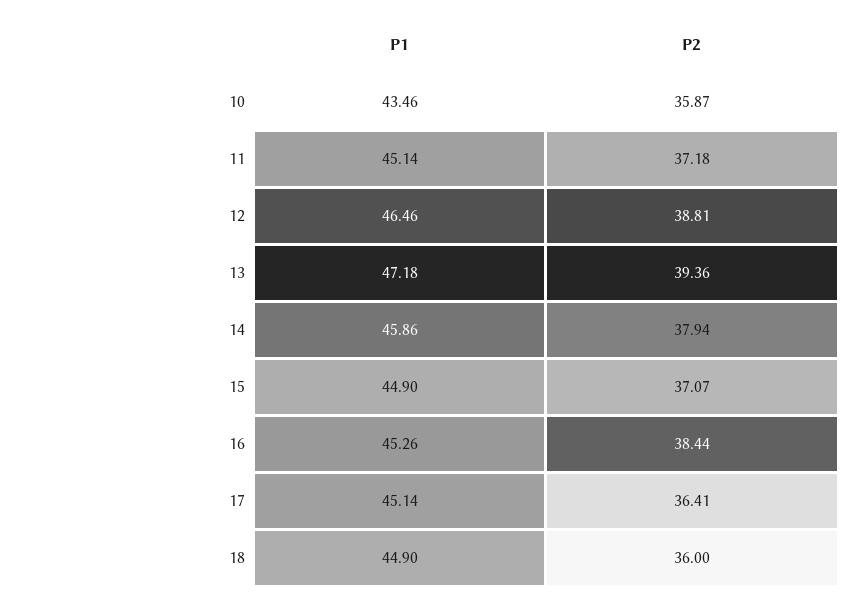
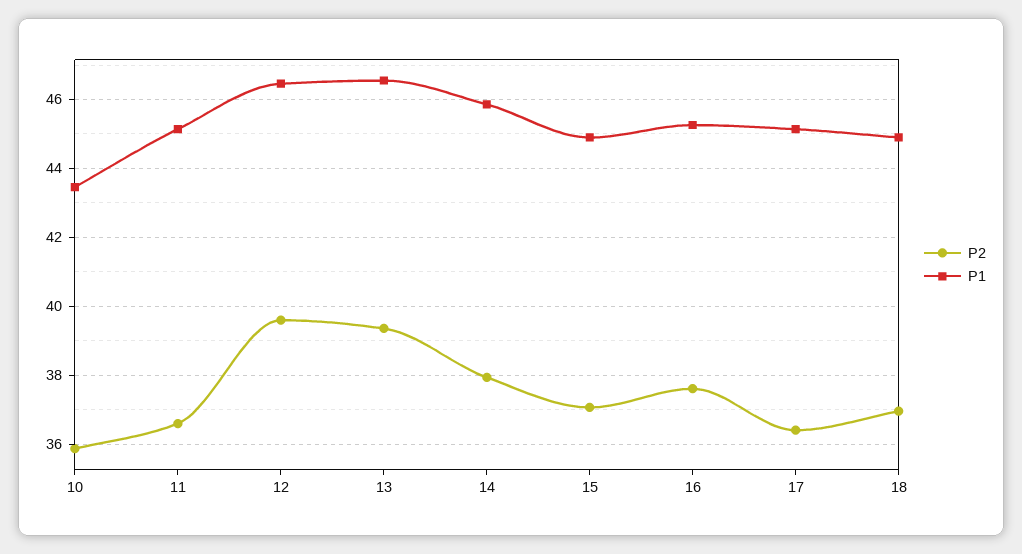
  {
    "P1": {
      "10": 43.46,
      "11": 45.14,
      "12": 46.46,
-     "13": 47.18,
+     "13": 46.6,
      "14": 45.86,
      "15": 44.9,
      "16": 45.26,
      "17": 45.14,
      "18": 44.9
    },
    "P2": {
      "10": 35.87,
-     "11": 37.18,
+     "11": 36.6,
-     "12": 38.81,
+     "12": 39.6,
      "13": 39.36,
      "14": 37.94,
      "15": 37.07,
-     "16": 38.44,
+     "16": 37.6,
      "17": 36.41,
-     "18": 36
+     "18": 37
    }
  }

